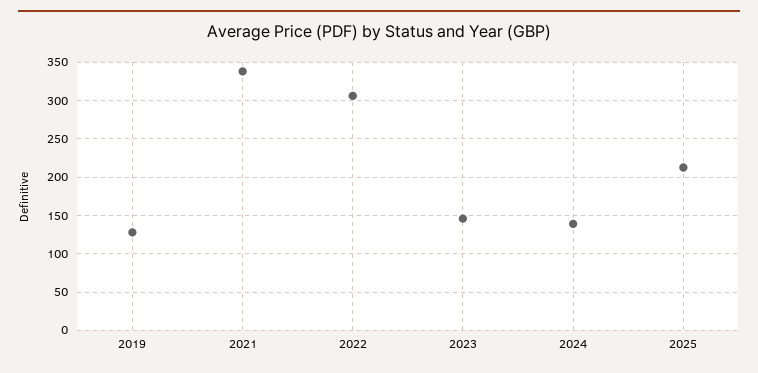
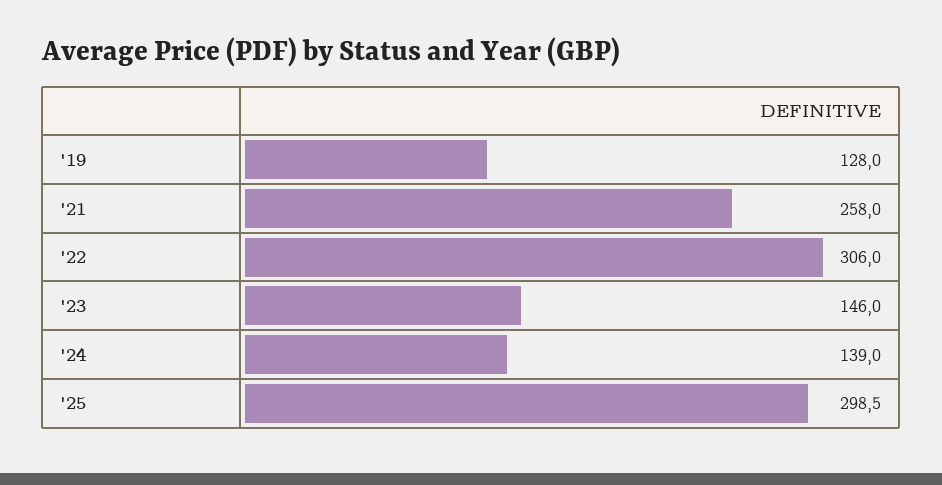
  {
    "2019": 128,
-   "2021": 340,
+   "2021": 258,
    "2022": 306,
    "2023": 146,
    "2024": 139,
-   "2025": 210
+   "2025": 298.5
  }

